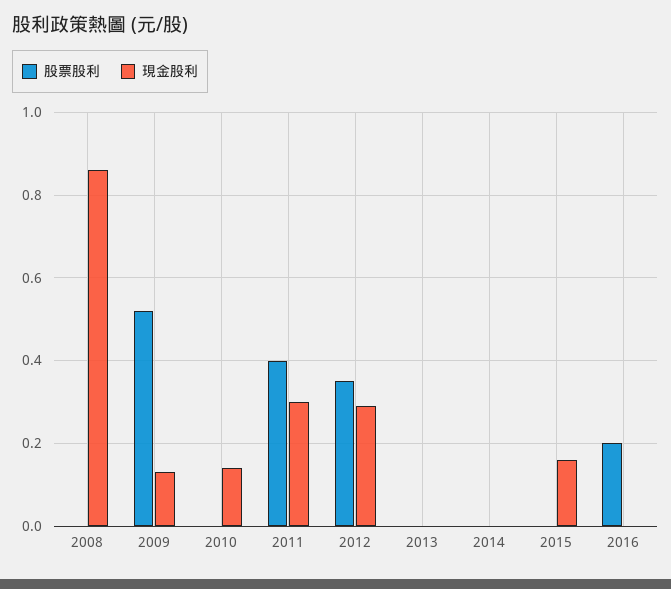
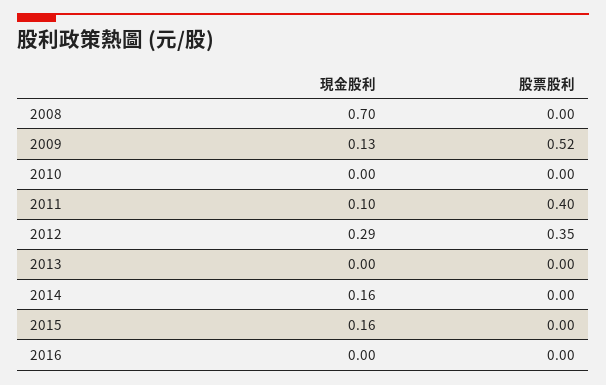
  {
    "股票股利": {
      "2008": 0,
      "2009": 0.52,
      "2010": 0,
      "2011": 0.4,
      "2012": 0.35,
      "2013": 0,
      "2014": 0,
      "2015": 0,
-     "2016": 0.2
+     "2016": 0
    },
    "現金股利": {
-     "2008": 0.85,
+     "2008": 0.7,
      "2009": 0.13,
-     "2010": 0.15,
+     "2010": 0,
-     "2011": 0.3,
+     "2011": 0.1,
      "2012": 0.29,
      "2013": 0,
-     "2014": 0,
+     "2014": 0.16,
      "2015": 0.16,
      "2016": 0
    }
  }

